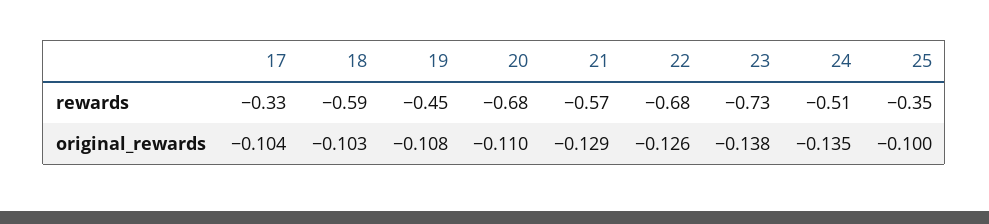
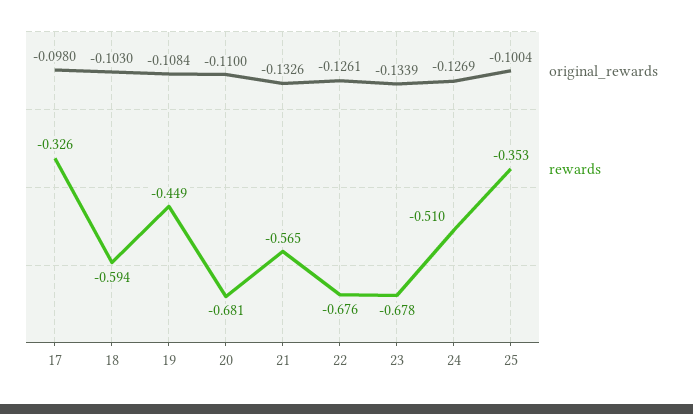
  {
    "rewards": {
      "17": -0.326,
      "18": -0.594,
      "19": -0.449,
      "20": -0.681,
      "21": -0.565,
      "22": -0.676,
-     "23": -0.73,
+     "23": -0.678,
      "24": -0.51,
      "25": -0.353
    },
    "original_rewards": {
-     "17": -0.104,
+     "17": -0.098,
      "18": -0.103,
      "19": -0.1084,
      "20": -0.11,
-     "21": -0.129,
+     "21": -0.1326,
      "22": -0.1261,
-     "23": -0.138,
+     "23": -0.1339,
-     "24": -0.135,
+     "24": -0.1269,
      "25": -0.1004
    }
  }

